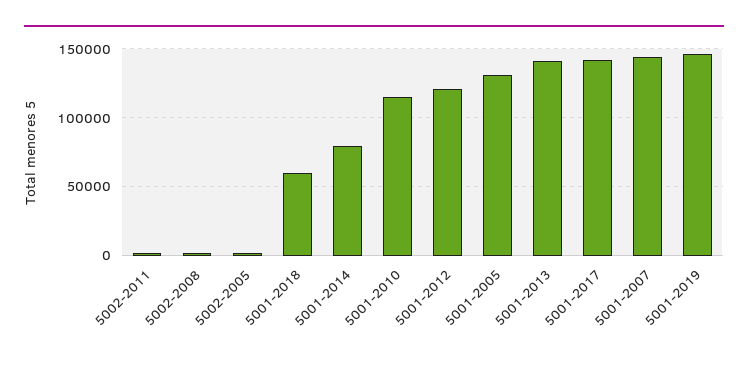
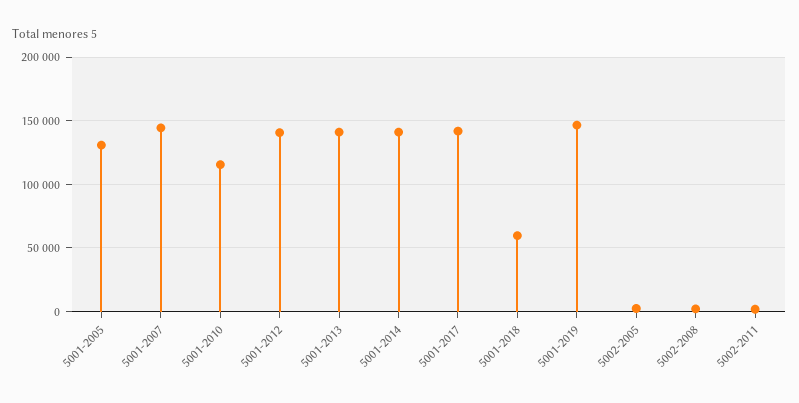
  {
    "5002-2011": 0,
    "5002-2008": 0,
    "5002-2005": 0,
    "5001-2018": 60000,
-   "5001-2014": 80000,
+   "5001-2014": 140000,
    "5001-2010": 115000,
-   "5001-2012": 120000,
+   "5001-2012": 140000,
    "5001-2005": 130000,
    "5001-2013": 140000,
    "5001-2017": 140000,
    "5001-2007": 145000,
    "5001-2019": 145000
  }

